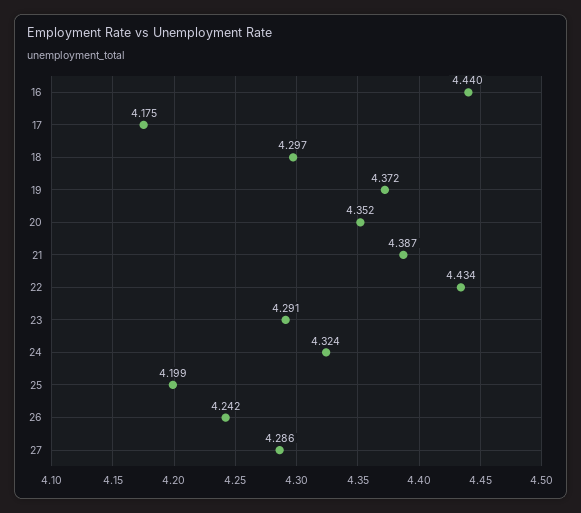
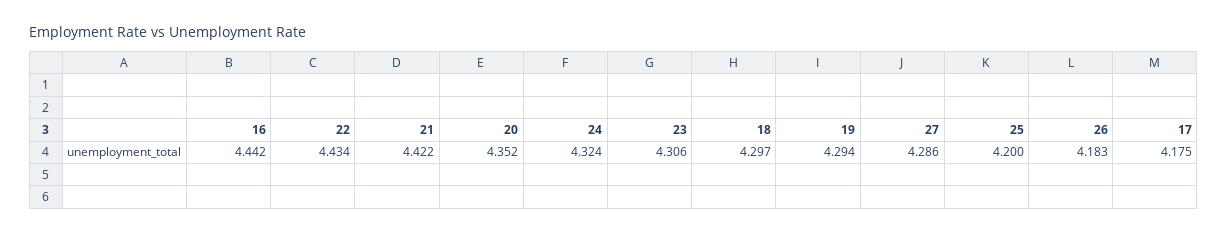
  {
-   "16": 4.44,
+   "16": 4.442,
    "17": 4.175,
    "18": 4.297,
-   "19": 4.372,
+   "19": 4.294,
    "20": 4.352,
-   "21": 4.387,
+   "21": 4.422,
    "22": 4.434,
-   "23": 4.291,
+   "23": 4.306,
    "24": 4.324,
-   "25": 4.199,
+   "25": 4.2,
-   "26": 4.242,
+   "26": 4.183,
    "27": 4.286
  }

